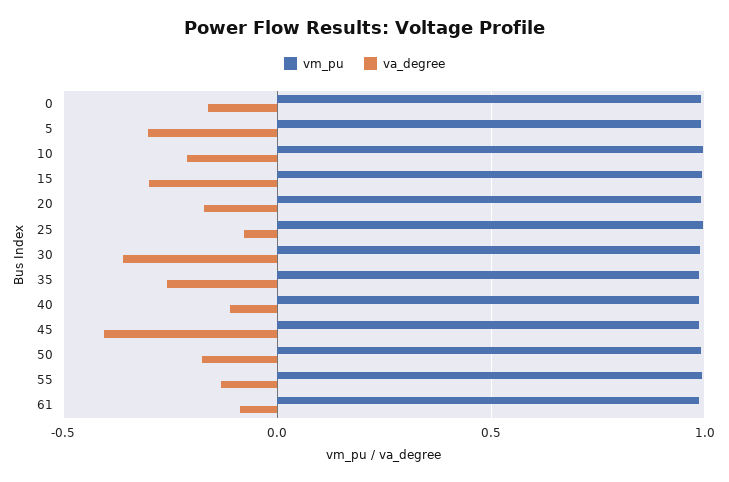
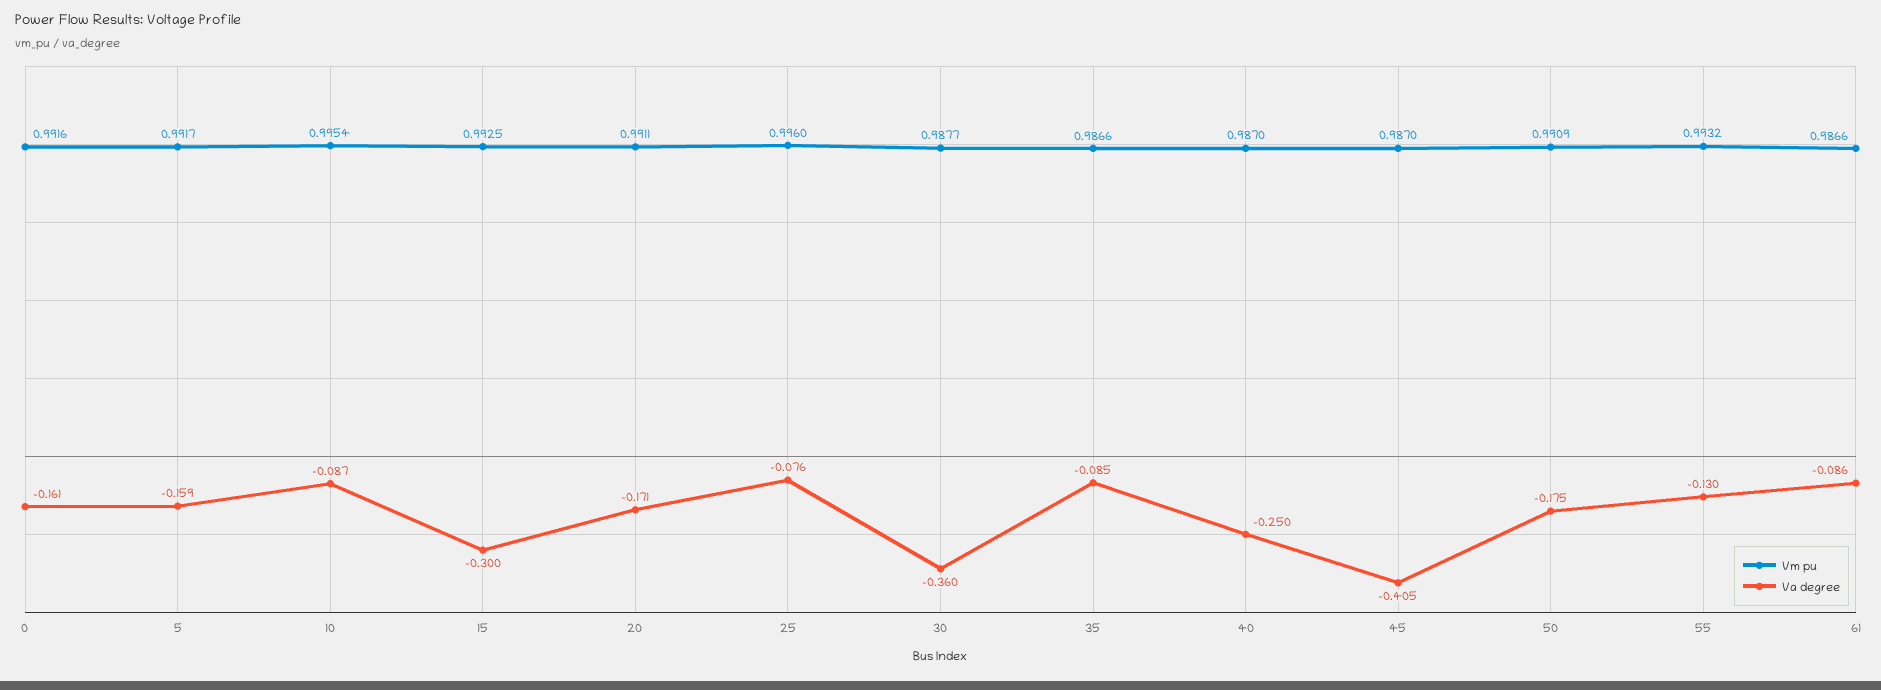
  {
    "vm_pu": {
      "0": 0.9916,
      "5": 0.9917,
      "10": 0.9954,
      "15": 0.9925,
      "20": 0.9911,
      "25": 0.996,
      "30": 0.9877,
      "35": 0.9866,
      "40": 0.987,
      "45": 0.987,
      "50": 0.9909,
      "55": 0.9932,
      "61": 0.9866
    },
    "va_degree": {
      "0": -0.161,
-     "5": -0.3,
+     "5": -0.159,
-     "10": -0.2,
+     "10": -0.087,
      "15": -0.3,
      "20": -0.171,
      "25": -0.076,
      "30": -0.36,
-     "35": -0.25,
+     "35": -0.085,
-     "40": -0.1,
+     "40": -0.25,
      "45": -0.405,
      "50": -0.175,
      "55": -0.13,
      "61": -0.086
    }
  }

